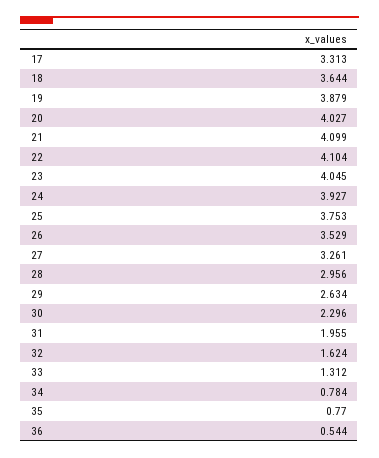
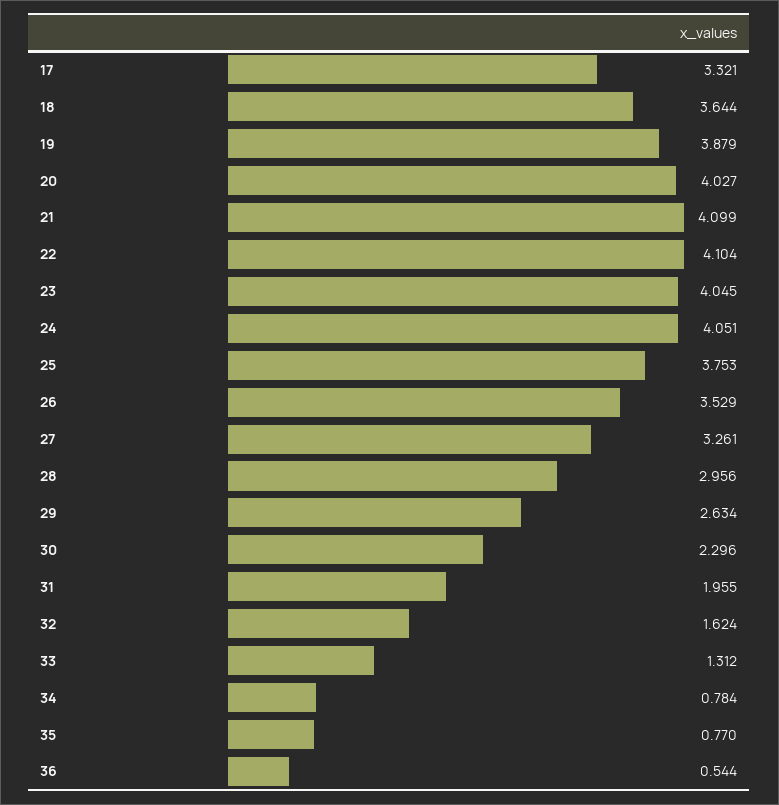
  {
-   "17": 3.313,
+   "17": 3.321,
    "18": 3.644,
    "19": 3.879,
    "20": 4.027,
    "21": 4.099,
    "22": 4.104,
    "23": 4.045,
-   "24": 3.927,
+   "24": 4.051,
    "25": 3.753,
    "26": 3.529,
    "27": 3.261,
    "28": 2.956,
    "29": 2.634,
    "30": 2.296,
    "31": 1.955,
    "32": 1.624,
    "33": 1.312,
    "34": 0.784,
    "35": 0.77,
    "36": 0.544
  }

